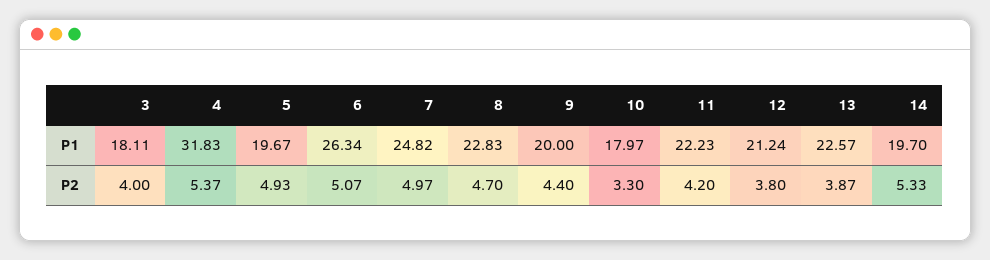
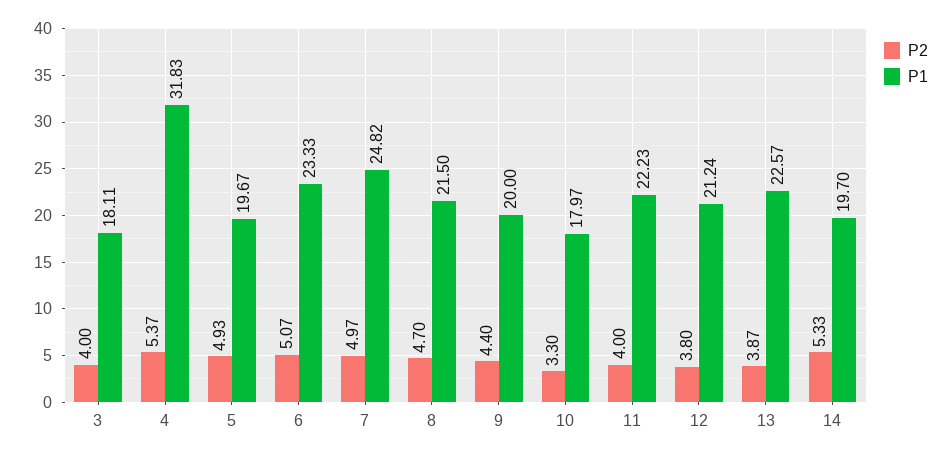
  {
    "P1": {
      "3": 18.11,
      "4": 31.83,
      "5": 19.67,
-     "6": 26.34,
+     "6": 23.33,
      "7": 24.82,
-     "8": 22.83,
+     "8": 21.5,
      "9": 20,
      "10": 17.97,
      "11": 22.23,
      "12": 21.24,
      "13": 22.57,
      "14": 19.7
    },
    "P2": {
      "3": 4,
      "4": 5.37,
      "5": 4.93,
      "6": 5.07,
      "7": 4.97,
      "8": 4.7,
      "9": 4.4,
      "10": 3.3,
-     "11": 4.2,
+     "11": 4,
      "12": 3.8,
      "13": 3.87,
      "14": 5.33
    }
  }

